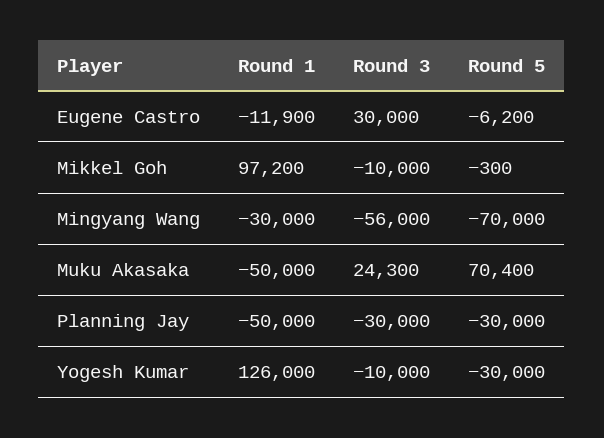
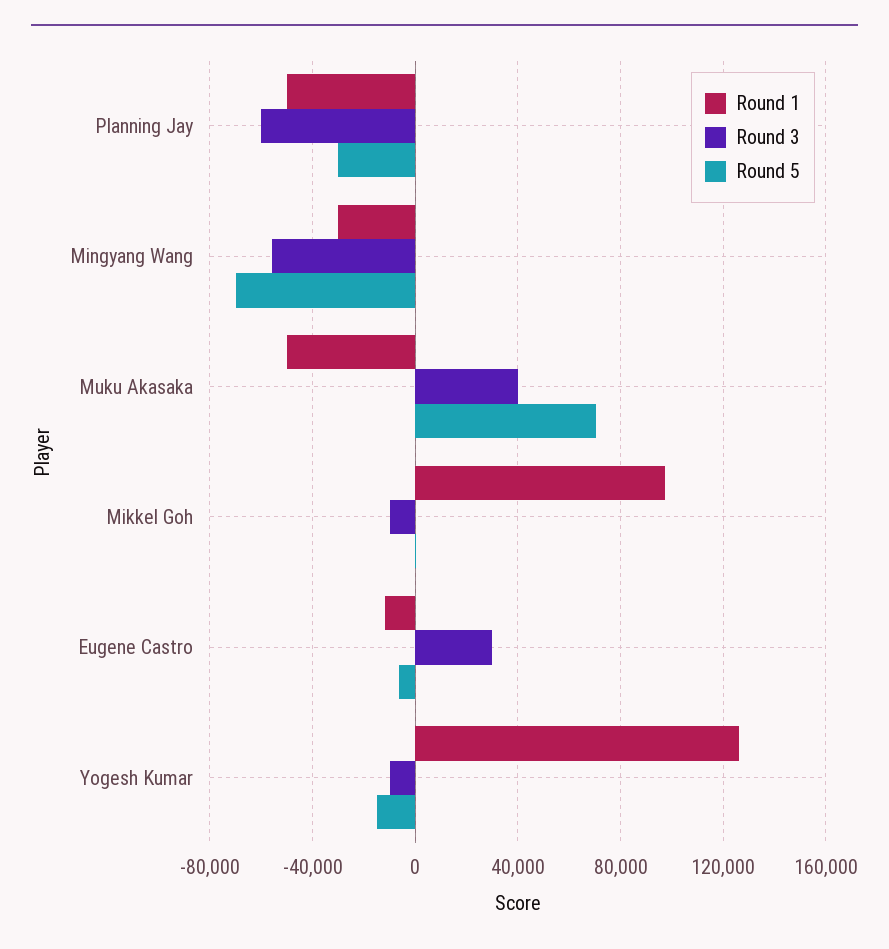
  {
    "Round 1": {
      "Eugene Castro": -11900,
      "Mikkel Goh": 97200,
      "Mingyang Wang": -30000,
      "Muku Akasaka": -50000,
      "Planning Jay": -50000,
      "Yogesh Kumar": 126000
    },
    "Round 3": {
      "Eugene Castro": 30000,
      "Mikkel Goh": -10000,
      "Mingyang Wang": -56000,
-     "Muku Akasaka": 24300,
+     "Muku Akasaka": 40000,
-     "Planning Jay": -30000,
+     "Planning Jay": -60000,
      "Yogesh Kumar": -10000
    },
    "Round 5": {
      "Eugene Castro": -6200,
      "Mikkel Goh": -300,
      "Mingyang Wang": -70000,
      "Muku Akasaka": 70400,
      "Planning Jay": -30000,
-     "Yogesh Kumar": -30000
+     "Yogesh Kumar": -15000
    }
  }

